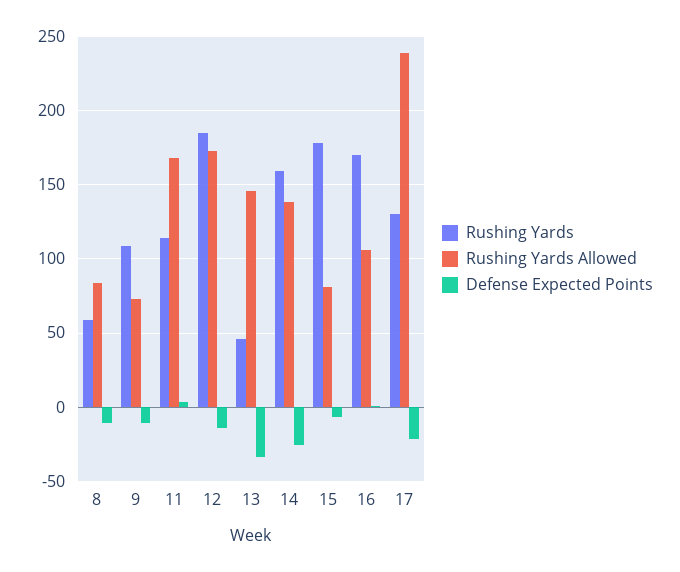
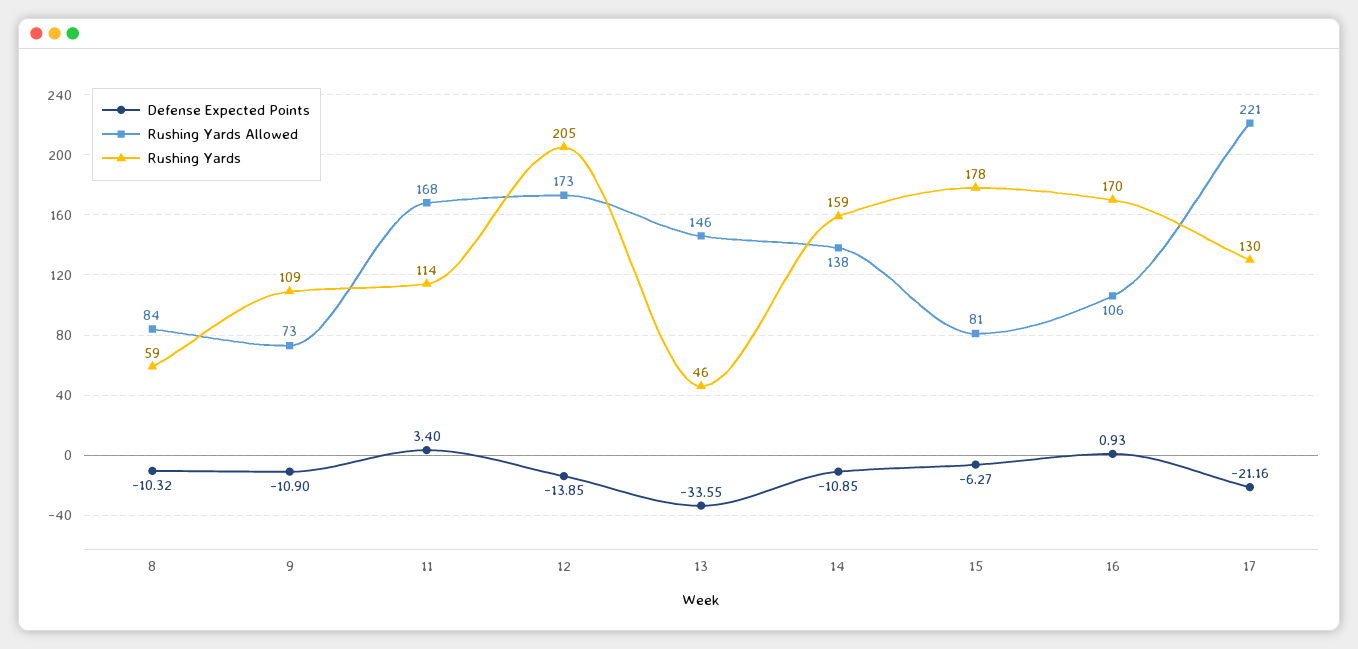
  {
    "Rushing Yards": {
      "8": 59,
      "9": 109,
      "11": 114,
-     "12": 185,
+     "12": 205,
      "13": 46,
      "14": 159,
      "15": 178,
      "16": 170,
      "17": 130
    },
    "Rushing Yards Allowed": {
      "8": 84,
      "9": 73,
      "11": 168,
      "12": 173,
      "13": 146,
      "14": 138,
      "15": 81,
      "16": 106,
-     "17": 240
+     "17": 221
    },
    "Defense Expected Points": {
      "8": -10.32,
      "9": -10.9,
      "11": 3.4,
      "12": -13.85,
      "13": -33.55,
-     "14": -25,
+     "14": -10.85,
      "15": -6.27,
      "16": 0.93,
      "17": -21.16
    }
  }

